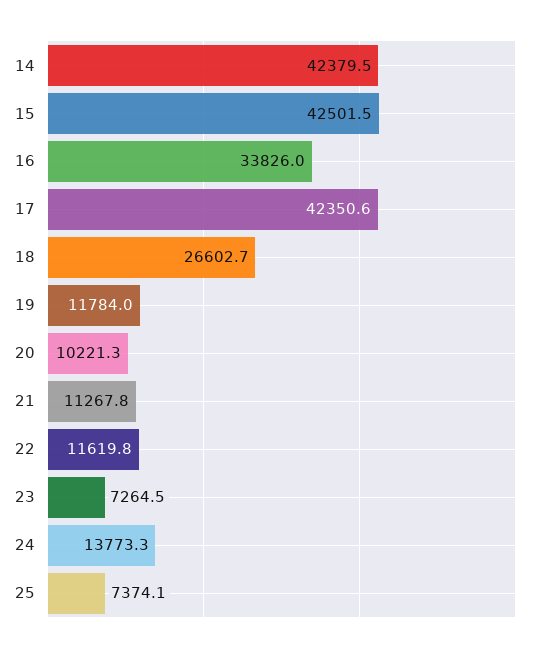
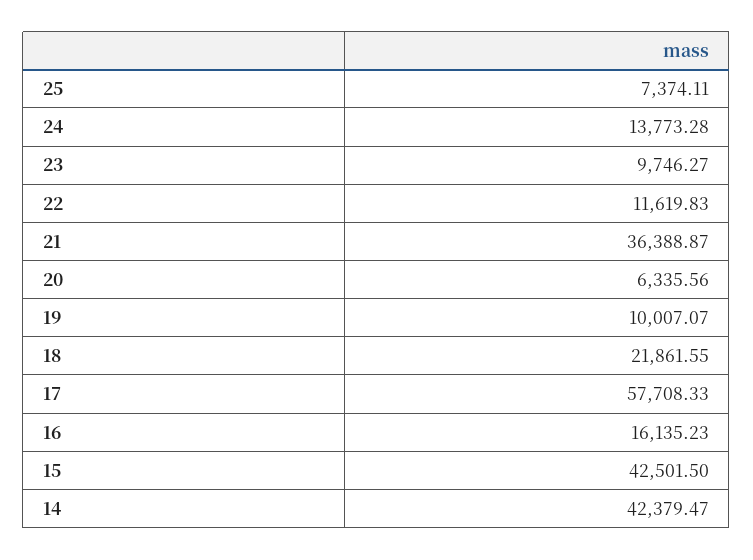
  {
    "14": 42379.47,
    "15": 42501.5,
-   "16": 33826,
+   "16": 16135.23,
-   "17": 42350.6,
+   "17": 57708.33,
-   "18": 26602.7,
+   "18": 21861.55,
-   "19": 11784,
+   "19": 10007.07,
-   "20": 10221.3,
+   "20": 6335.56,
-   "21": 11267.8,
+   "21": 36388.87,
    "22": 11619.83,
-   "23": 7264.5,
+   "23": 9746.27,
    "24": 13773.28,
    "25": 7374.11
  }

